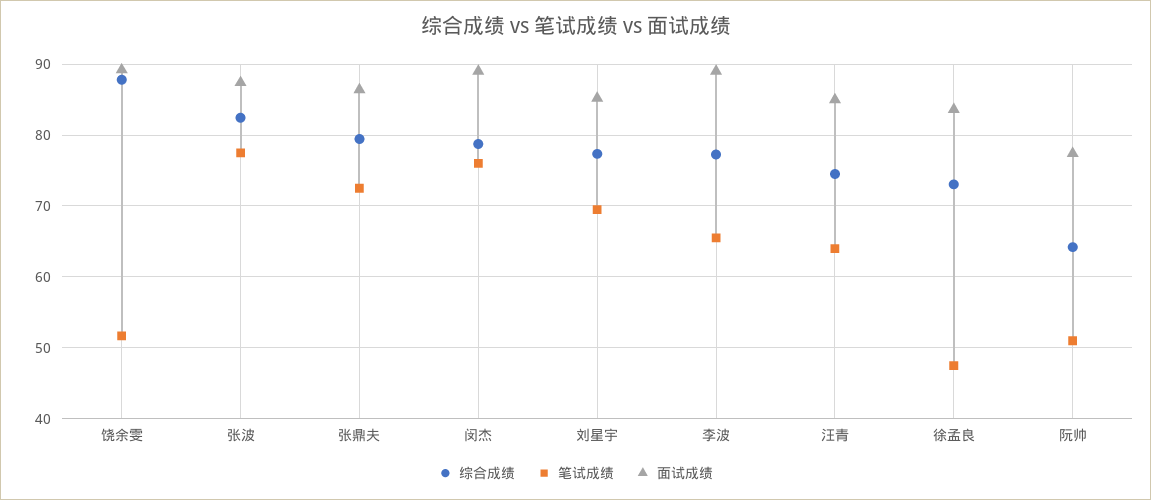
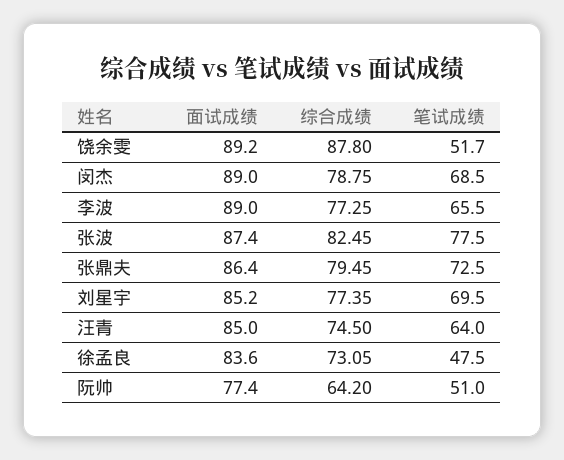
  {
    "综合成绩": {
      "饶余雯": 87.8,
      "张波": 82.45,
      "张鼎夫": 79.45,
      "闵杰": 78.75,
      "刘星宇": 77.35,
      "李波": 77.25,
      "汪青": 74.5,
      "徐孟良": 73.05,
      "阮帅": 64.2
    },
    "笔试成绩": {
      "饶余雯": 51.7,
      "张波": 77.5,
      "张鼎夫": 72.5,
-     "闵杰": 76,
+     "闵杰": 68.5,
      "刘星宇": 69.5,
      "李波": 65.5,
      "汪青": 64,
      "徐孟良": 47.5,
      "阮帅": 51
    },
    "面试成绩": {
      "饶余雯": 89.2,
      "张波": 87.4,
      "张鼎夫": 86.4,
      "闵杰": 89,
      "刘星宇": 85.2,
      "李波": 89,
      "汪青": 85,
      "徐孟良": 83.6,
      "阮帅": 77.4
    }
  }

